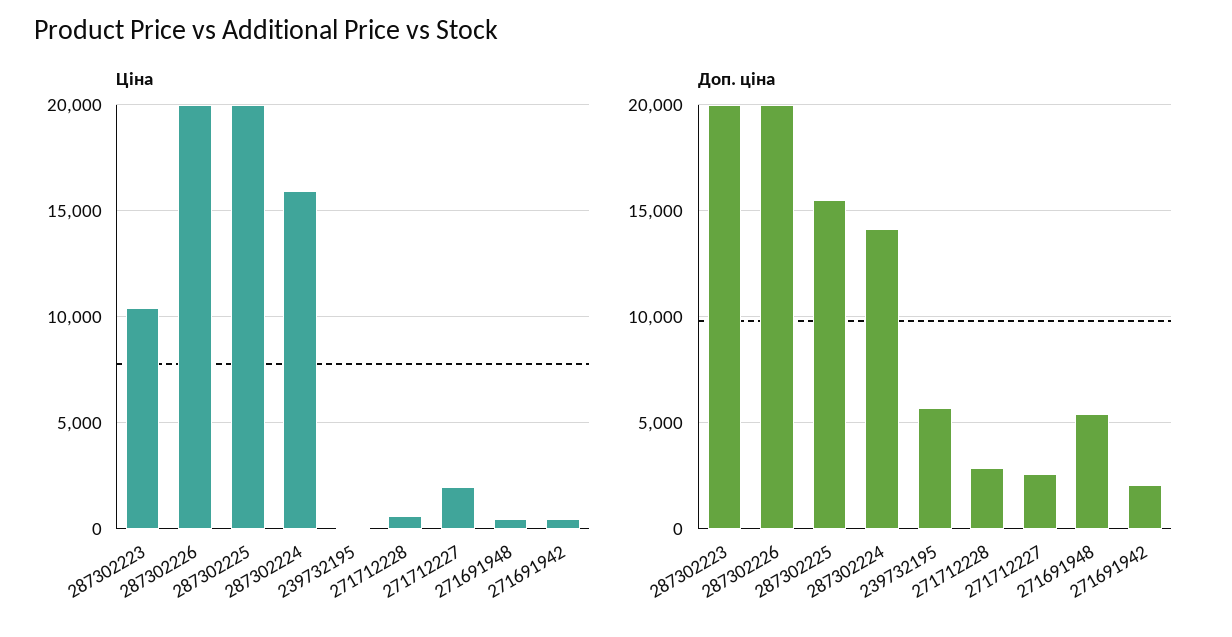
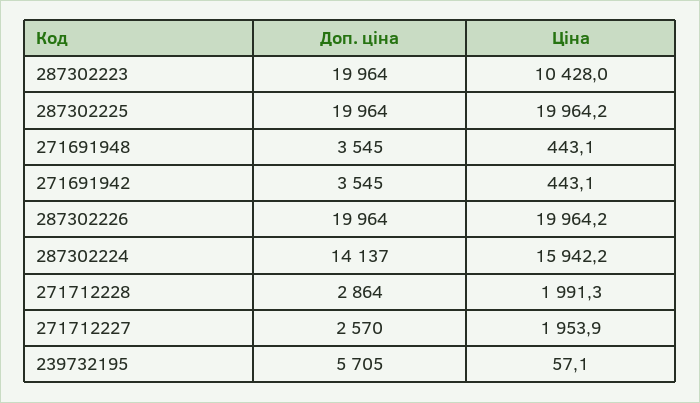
  {
    "Ціна": {
      "287302223": 10428,
      "287302226": 19964.2,
      "287302225": 19964.2,
      "287302224": 15942.2,
      "239732195": 57.1,
-     "271712228": 500,
+     "271712228": 1991.3,
      "271712227": 1953.9,
      "271691948": 443.1,
      "271691942": 443.1
    },
    "Доп. ціна": {
      "287302223": 19964,
      "287302226": 19964,
-     "287302225": 15500,
+     "287302225": 19964,
      "287302224": 14137,
      "239732195": 5705,
      "271712228": 2864,
      "271712227": 2570,
-     "271691948": 5500,
+     "271691948": 3545,
-     "271691942": 2000
+     "271691942": 3545
    }
  }

